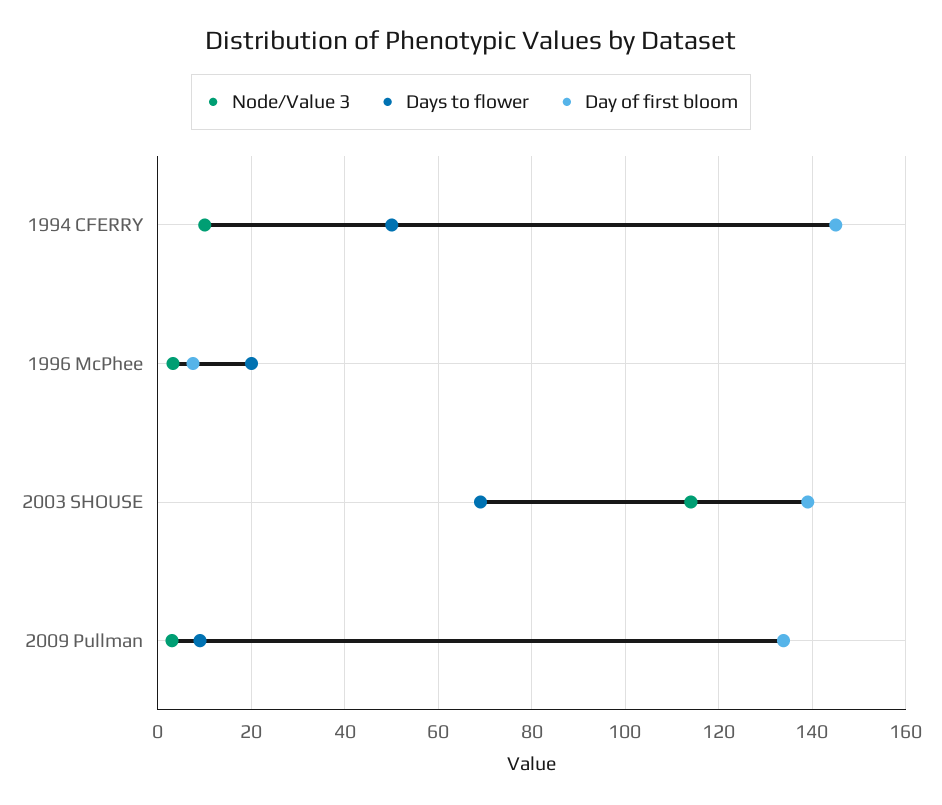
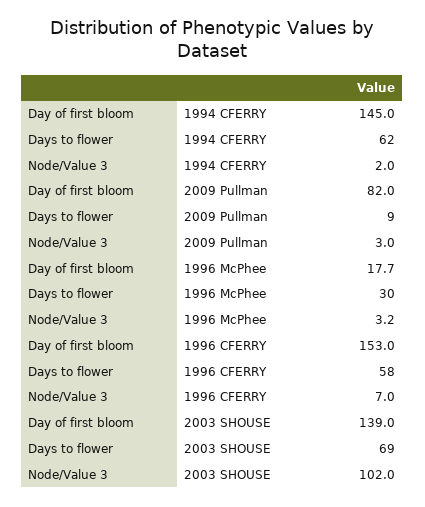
  {
    "Node/Value 3": {
-     "1994 CFERRY": 10,
+     "1994 CFERRY": 2,
      "1996 McPhee": 3.2,
-     "2003 SHOUSE": 114,
+     "2003 SHOUSE": 102,
-     "2009 Pullman": 3
+     "2009 Pullman": 3,
+     "1996 CFERRY": 7
    },
    "Days to flower": {
-     "1994 CFERRY": 50,
+     "1994 CFERRY": 62,
-     "1996 McPhee": 20,
+     "1996 McPhee": 30,
      "2003 SHOUSE": 69,
-     "2009 Pullman": 9
+     "2009 Pullman": 9,
+     "1996 CFERRY": 58
    },
    "Day of first bloom": {
      "1994 CFERRY": 145,
-     "1996 McPhee": 8,
+     "1996 McPhee": 17.7,
      "2003 SHOUSE": 139,
-     "2009 Pullman": 134
+     "2009 Pullman": 82,
+     "1996 CFERRY": 153
    }
  }

